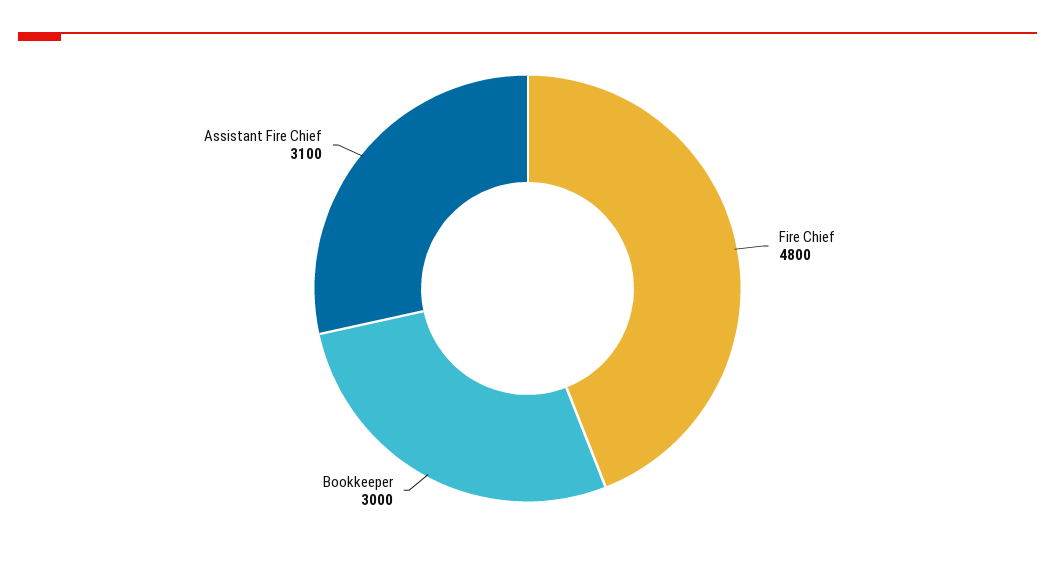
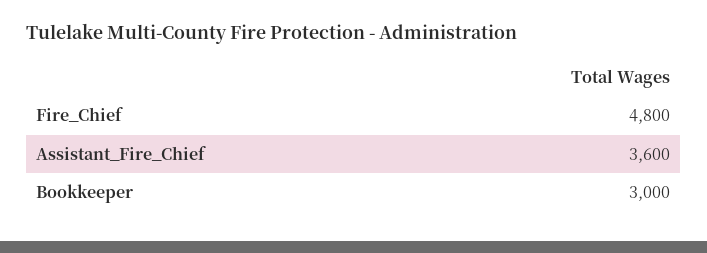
  {
    "Fire Chief": 4800,
    "Bookkeeper": 3000,
-   "Assistant Fire Chief": 3100
+   "Assistant Fire Chief": 3600
  }

